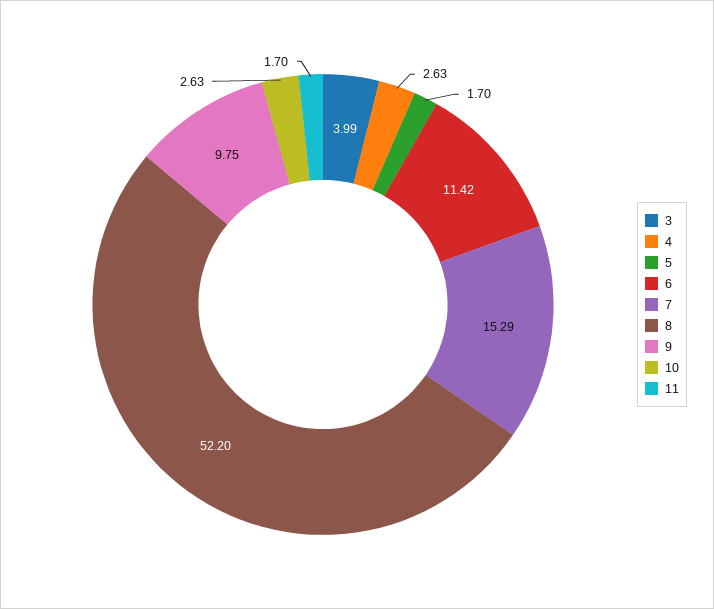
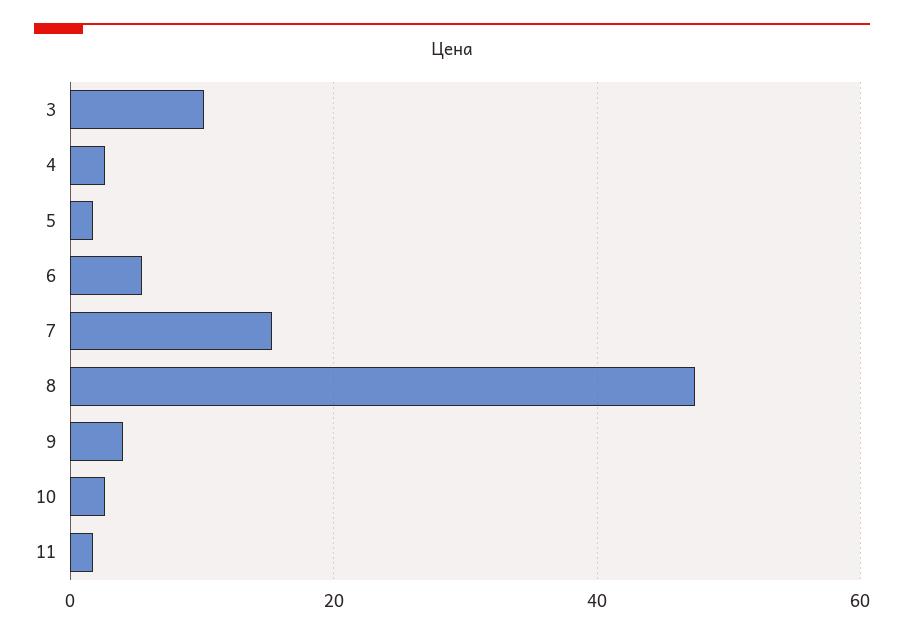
  {
-   "3": 3.99,
+   "3": 10,
    "4": 2.63,
    "5": 1.7,
-   "6": 11.42,
+   "6": 6,
    "7": 15.29,
-   "8": 52.2,
+   "8": 48,
-   "9": 9.75,
+   "9": 4,
    "10": 2.63,
    "11": 1.7
  }

